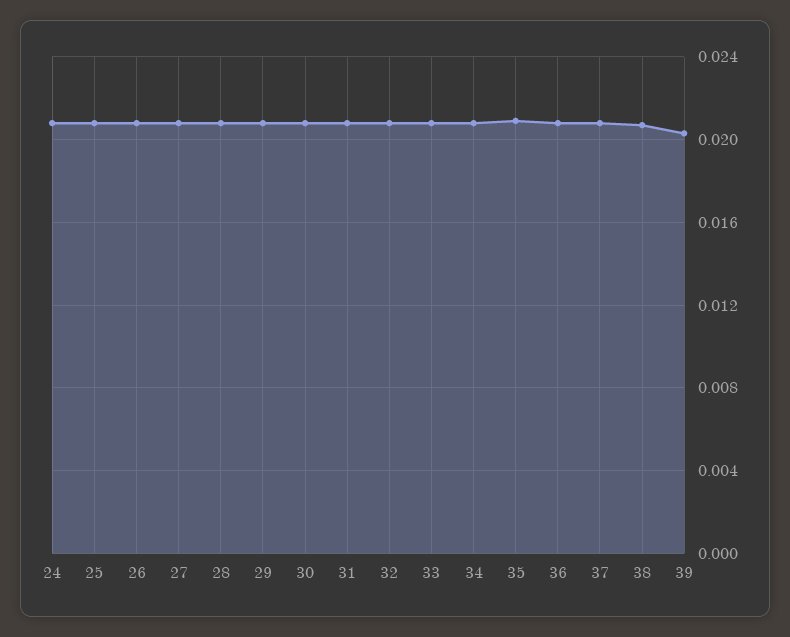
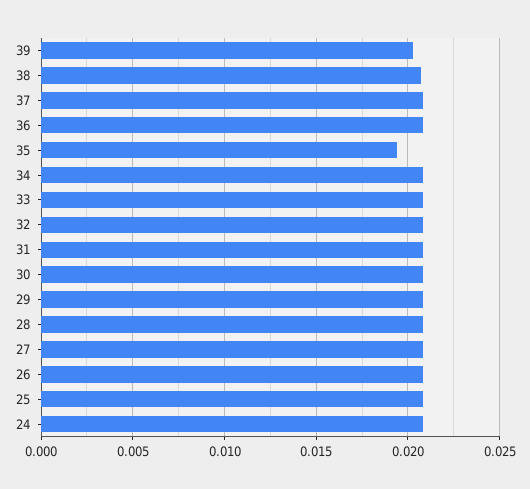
  {
    "24": 0.021,
    "25": 0.021,
    "26": 0.021,
    "27": 0.021,
    "28": 0.021,
    "29": 0.021,
    "30": 0.021,
    "31": 0.021,
    "32": 0.021,
    "33": 0.021,
    "34": 0.021,
-   "35": 0.021,
+   "35": 0.0195,
    "36": 0.021,
    "37": 0.021,
    "38": 0.0205,
    "39": 0.0205
  }

